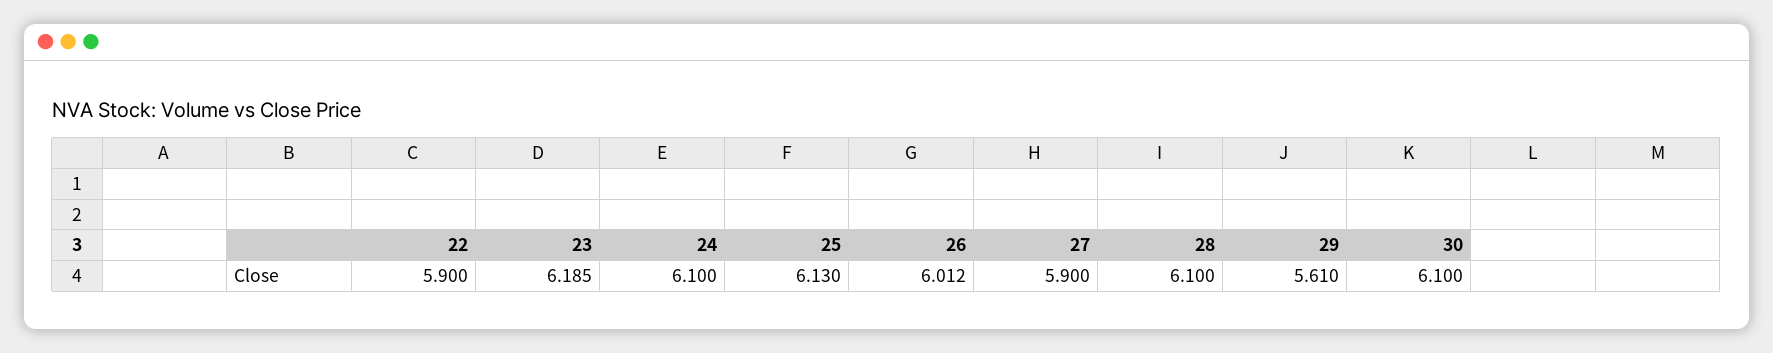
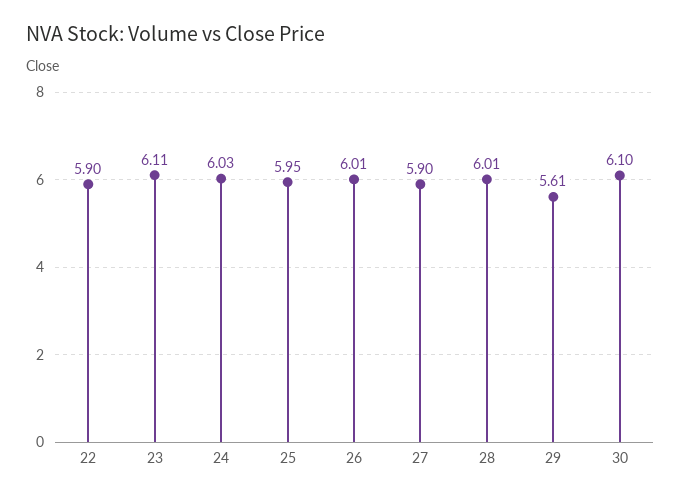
  {
    "22": 5.9,
-   "23": 6.185,
+   "23": 6.11,
-   "24": 6.1,
+   "24": 6.03,
-   "25": 6.13,
+   "25": 5.95,
    "26": 6.012,
    "27": 5.9,
-   "28": 6.1,
+   "28": 6.01,
    "29": 5.61,
    "30": 6.1
  }

